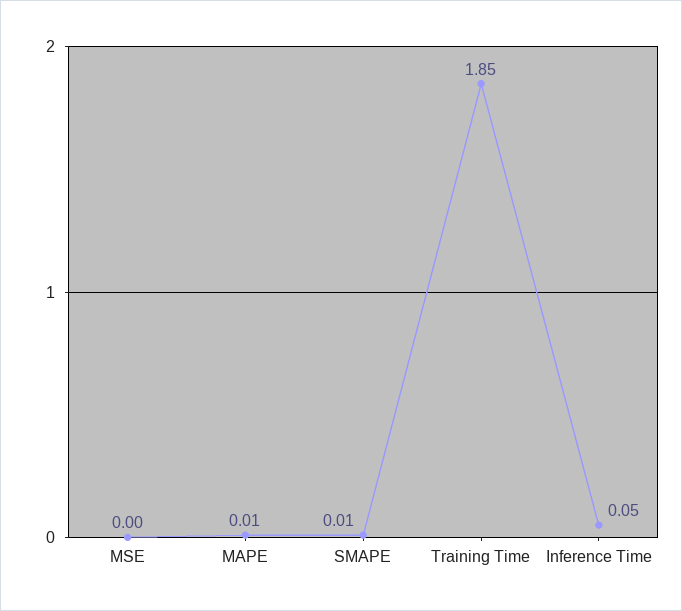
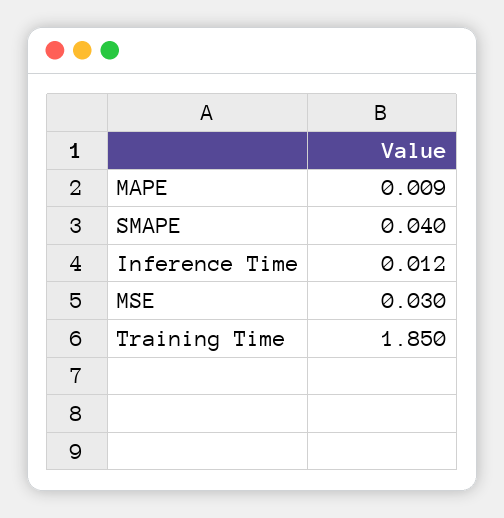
  {
-   "MSE": 0,
+   "MSE": 0.03,
    "MAPE": 0.009,
-   "SMAPE": 0.01,
+   "SMAPE": 0.04,
    "Training Time": 1.85,
-   "Inference Time": 0.05
+   "Inference Time": 0.012
  }

